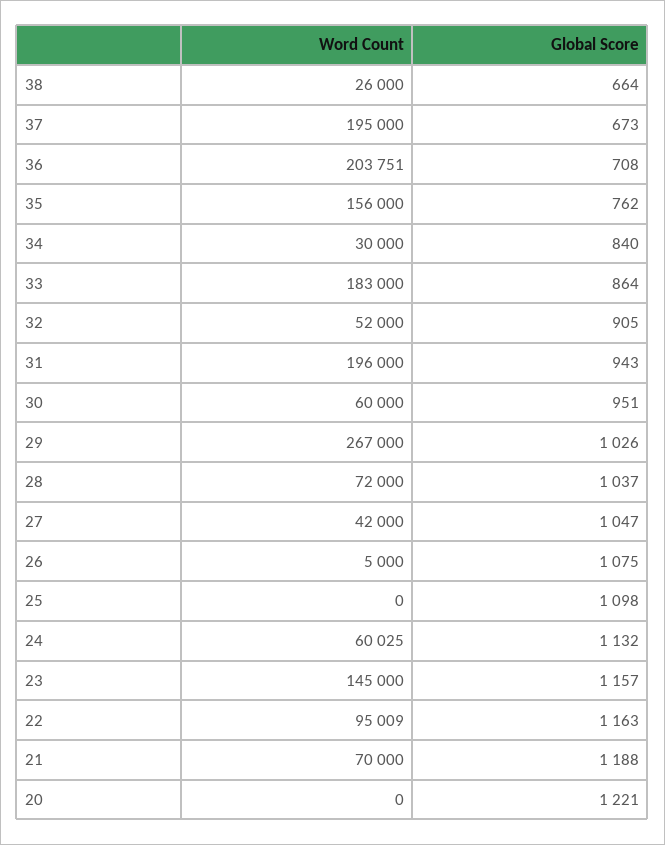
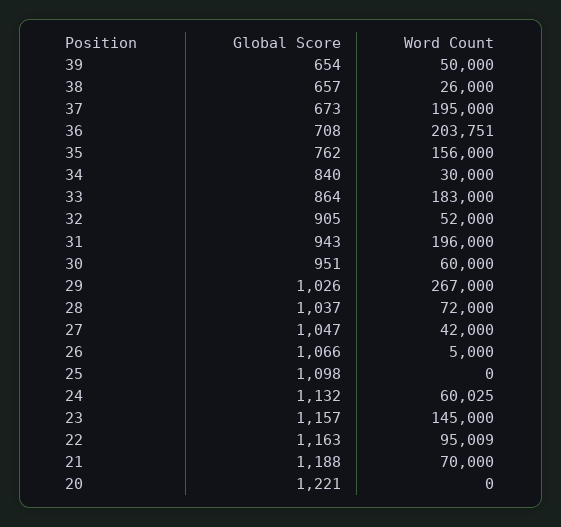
  {
    "Word Count": {
      "38": 26000,
      "37": 195000,
      "36": 203751,
      "35": 156000,
      "34": 30000,
      "33": 183000,
      "32": 52000,
      "31": 196000,
      "30": 60000,
      "29": 267000,
      "28": 72000,
      "27": 42000,
      "26": 5000,
      "25": 0,
      "24": 60025,
      "23": 145000,
      "22": 95009,
      "21": 70000,
-     "20": 0
+     "20": 0,
+     "39": 50000
    },
    "Global Score": {
-     "38": 664,
+     "38": 657,
      "37": 673,
      "36": 708,
      "35": 762,
      "34": 840,
      "33": 864,
      "32": 905,
      "31": 943,
      "30": 951,
      "29": 1026,
      "28": 1037,
      "27": 1047,
-     "26": 1075,
+     "26": 1066,
      "25": 1098,
      "24": 1132,
      "23": 1157,
      "22": 1163,
      "21": 1188,
-     "20": 1221
+     "20": 1221,
+     "39": 654
    }
  }

